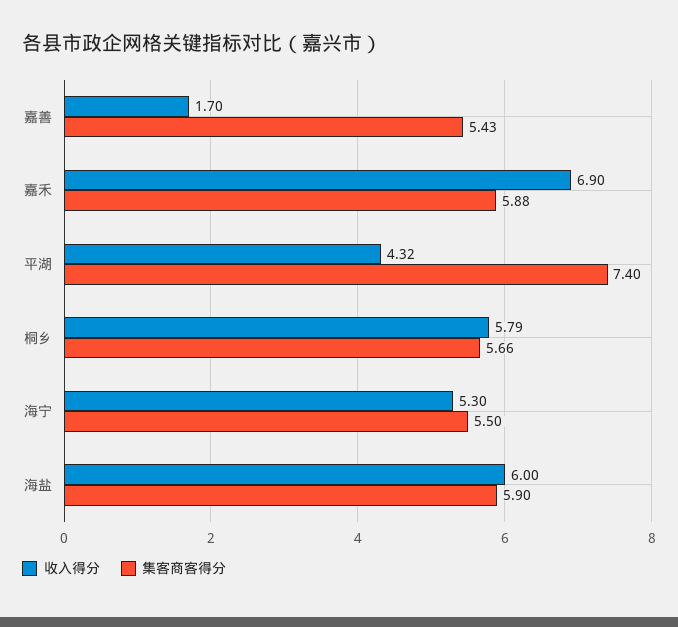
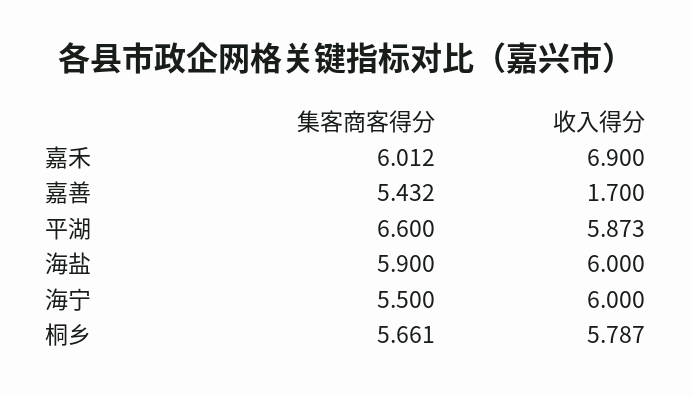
  {
    "收入得分": {
      "嘉善": 1.7,
      "嘉禾": 6.9,
-     "平湖": 4.32,
+     "平湖": 5.873,
      "桐乡": 5.787,
-     "海宁": 5.3,
+     "海宁": 6,
      "海盐": 6
    },
    "集客商客得分": {
      "嘉善": 5.432,
-     "嘉禾": 5.88,
+     "嘉禾": 6.012,
-     "平湖": 7.4,
+     "平湖": 6.6,
      "桐乡": 5.661,
      "海宁": 5.5,
      "海盐": 5.9
    }
  }

